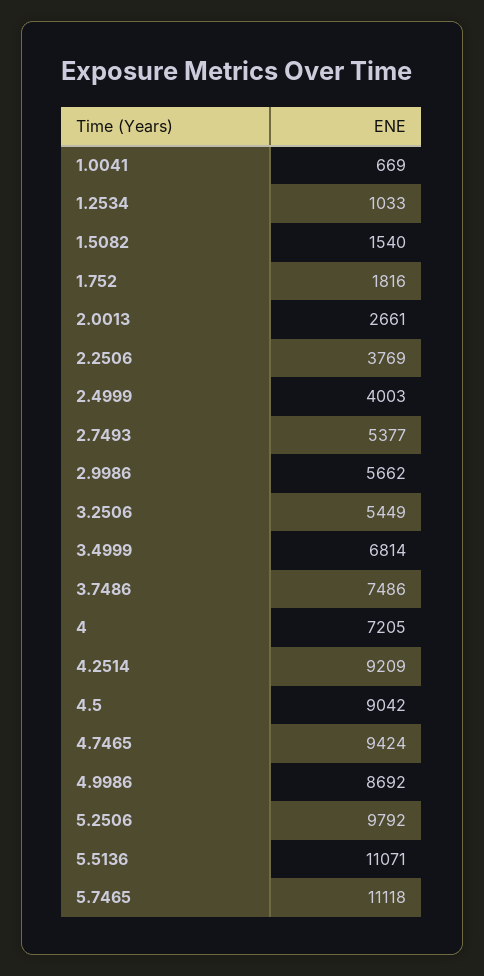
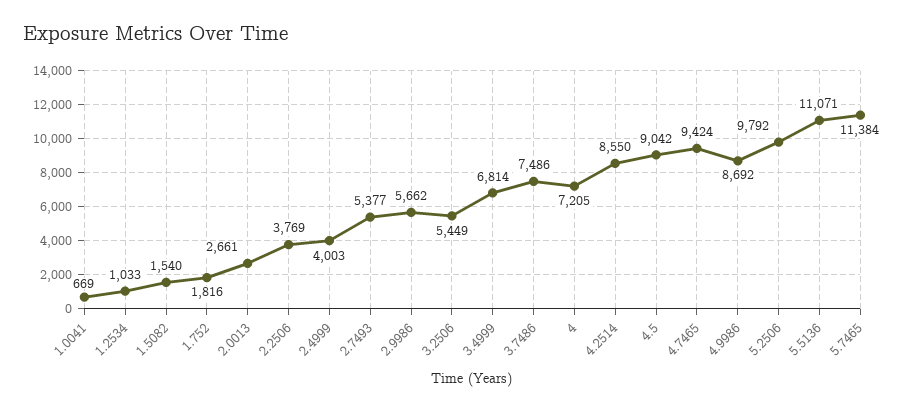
  {
    "1.0041": 669,
    "1.2534": 1033,
    "1.5082": 1540,
    "1.752": 1816,
    "2.0013": 2661,
    "2.2506": 3769,
    "2.4999": 4003,
    "2.7493": 5377,
    "2.9986": 5662,
    "3.2506": 5449,
    "3.4999": 6814,
    "3.7486": 7486,
    "4": 7205,
-   "4.2514": 9209,
+   "4.2514": 8550,
    "4.5": 9042,
    "4.7465": 9424,
    "4.9986": 8692,
    "5.2506": 9792,
    "5.5136": 11071,
-   "5.7465": 11118
+   "5.7465": 11384
  }

